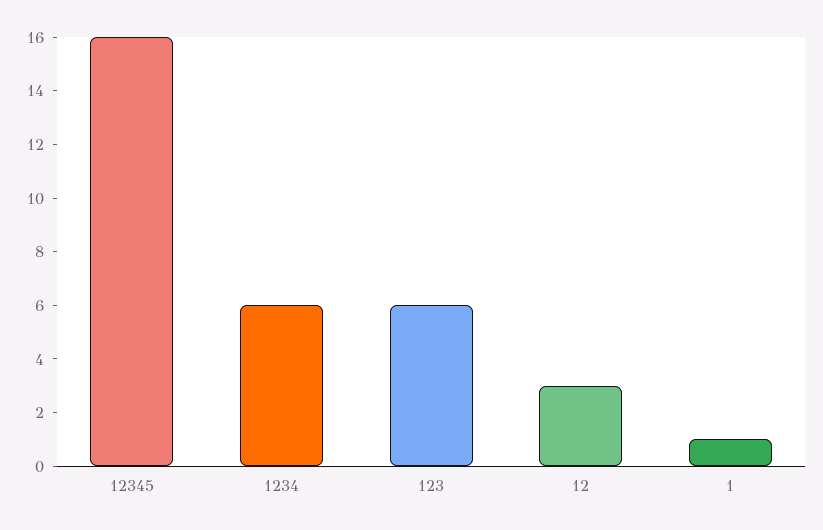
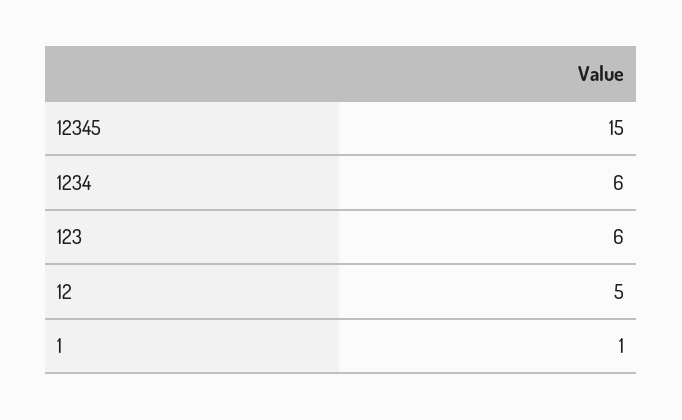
  {
-   "12345": 16,
+   "12345": 15,
    "1234": 6,
    "123": 6,
-   "12": 3,
+   "12": 5,
    "1": 1
  }

